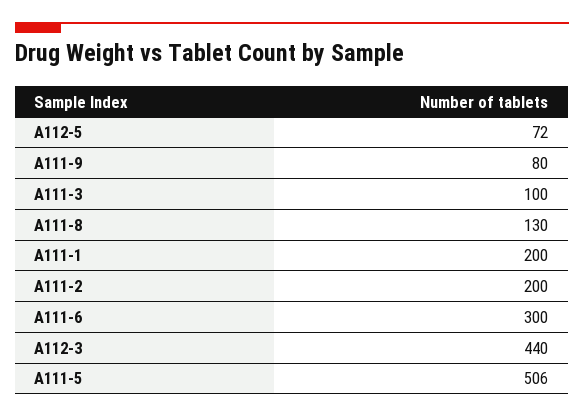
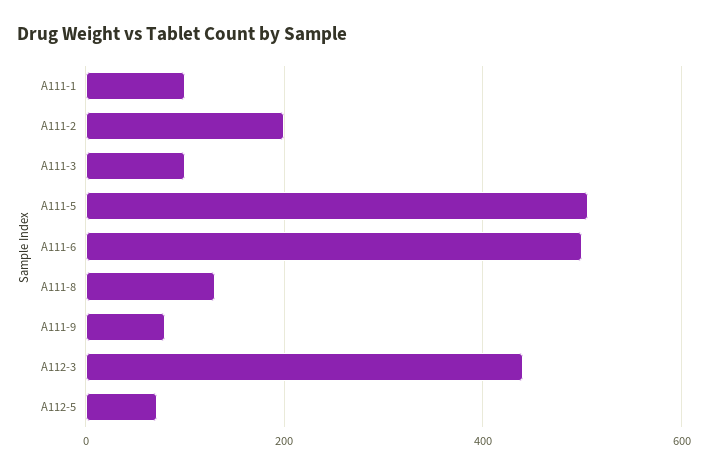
  {
    "A112-5": 72,
    "A111-9": 80,
    "A111-3": 100,
    "A111-8": 130,
-   "A111-1": 200,
+   "A111-1": 100,
    "A111-2": 200,
-   "A111-6": 300,
+   "A111-6": 500,
    "A112-3": 440,
    "A111-5": 506
  }

